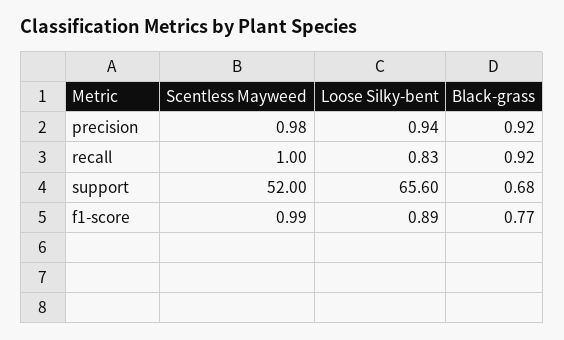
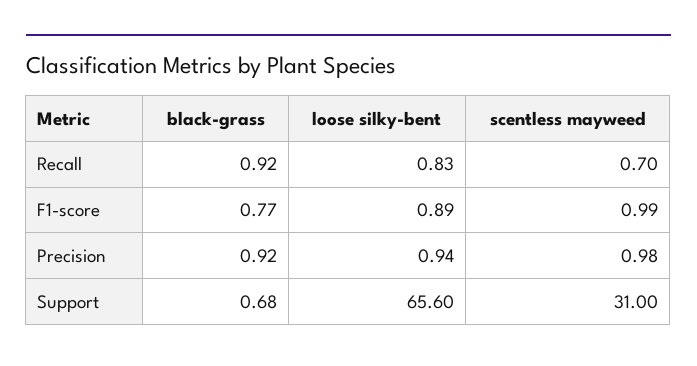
  {
    "Scentless Mayweed": {
      "precision": 0.98,
-     "recall": 1,
+     "recall": 0.7,
-     "support": 52,
+     "support": 31,
      "f1-score": 0.99
    },
    "Loose Silky-bent": {
      "precision": 0.94,
      "recall": 0.83,
      "support": 65.6,
      "f1-score": 0.89
    },
    "Black-grass": {
      "precision": 0.92,
      "recall": 0.92,
      "support": 0.68,
      "f1-score": 0.77
    }
  }

